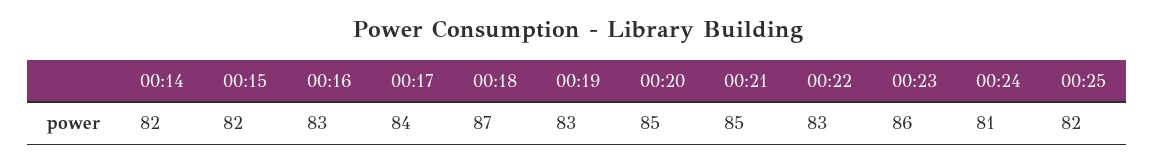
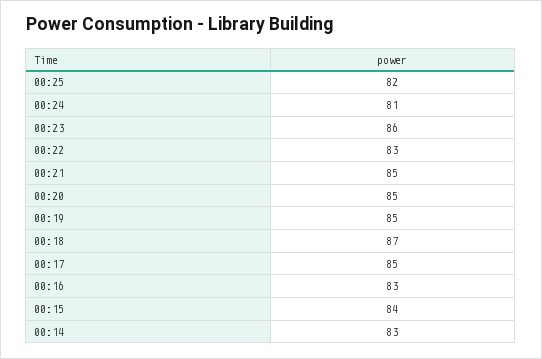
  {
-   "00:14": 82,
+   "00:14": 83,
-   "00:15": 82,
+   "00:15": 84,
    "00:16": 83,
-   "00:17": 84,
+   "00:17": 85,
    "00:18": 87,
-   "00:19": 83,
+   "00:19": 85,
    "00:20": 85,
    "00:21": 85,
    "00:22": 83,
    "00:23": 86,
    "00:24": 81,
    "00:25": 82
  }

